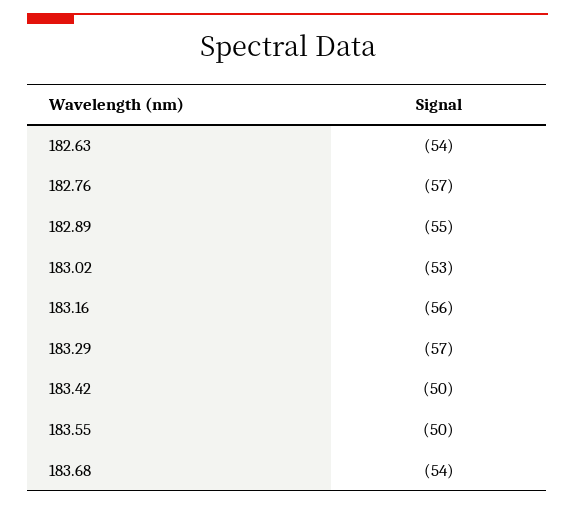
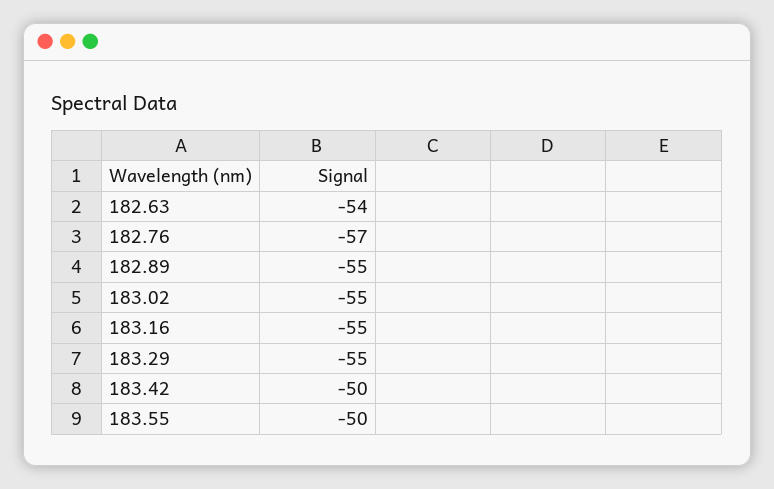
  {
    "182.63": -54,
    "182.76": -57,
    "182.89": -55,
-   "183.02": -53,
+   "183.02": -55,
-   "183.16": -56,
+   "183.16": -55,
-   "183.29": -57,
+   "183.29": -55,
    "183.42": -50,
-   "183.55": -50,
+   "183.55": -50
-   "183.68": -54
  }

